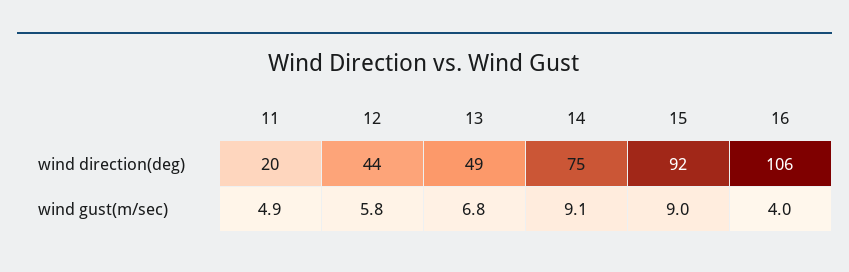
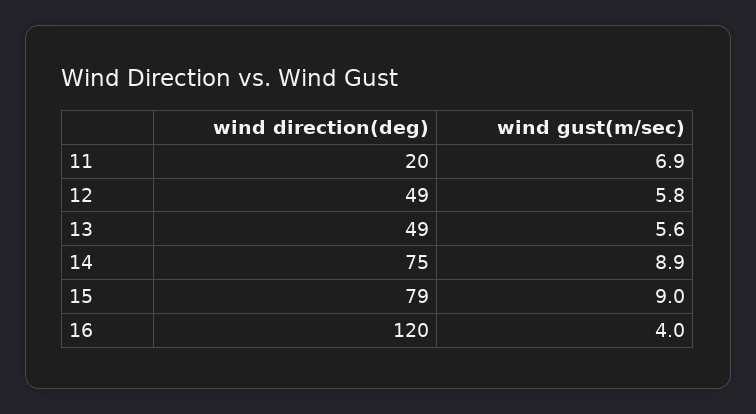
  {
    "11": {
      "wind direction(deg)": 20,
-     "wind gust(m/sec)": 4.9
+     "wind gust(m/sec)": 6.9
    },
    "12": {
-     "wind direction(deg)": 44,
+     "wind direction(deg)": 49,
      "wind gust(m/sec)": 5.8
    },
    "13": {
      "wind direction(deg)": 49,
-     "wind gust(m/sec)": 6.8
+     "wind gust(m/sec)": 5.6
    },
    "14": {
      "wind direction(deg)": 75,
-     "wind gust(m/sec)": 9.1
+     "wind gust(m/sec)": 8.9
    },
    "15": {
-     "wind direction(deg)": 92,
+     "wind direction(deg)": 79,
      "wind gust(m/sec)": 9
    },
    "16": {
-     "wind direction(deg)": 106,
+     "wind direction(deg)": 120,
      "wind gust(m/sec)": 4
    }
  }

